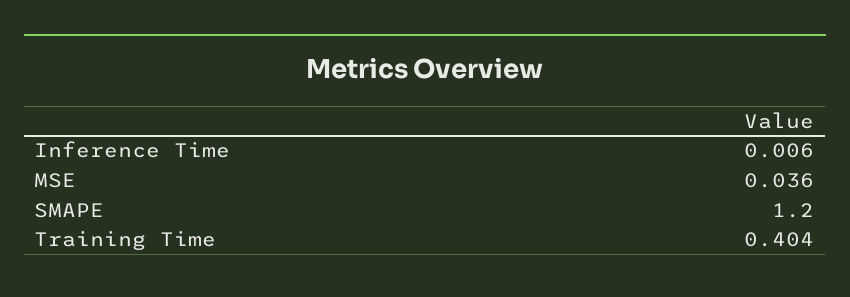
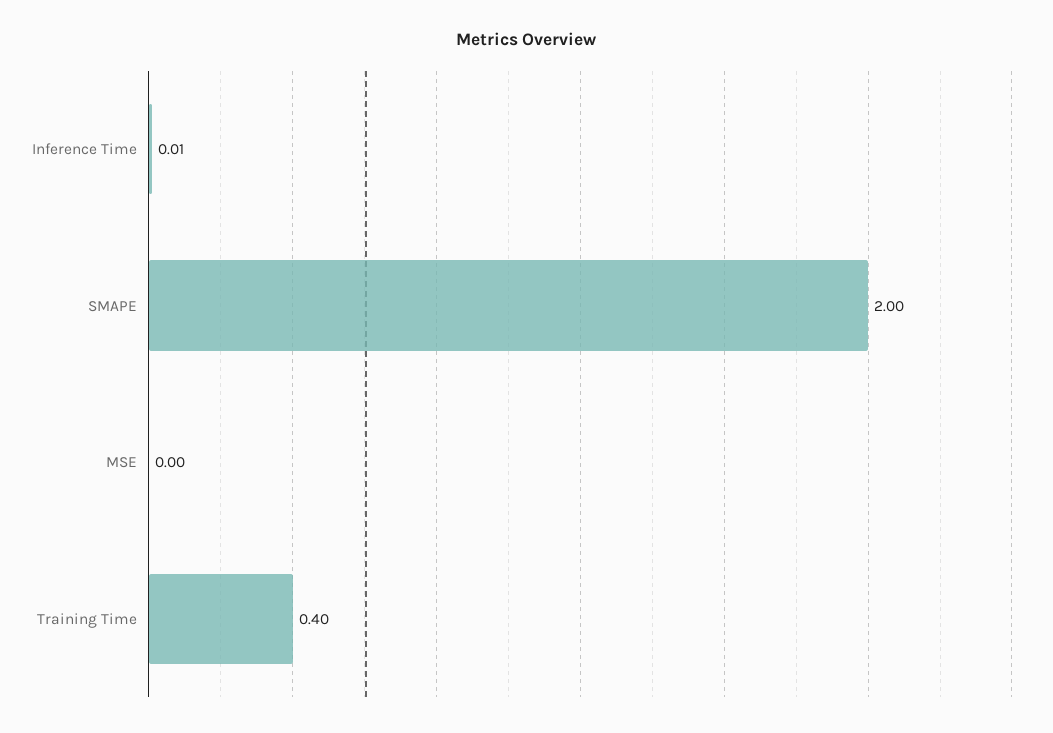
  {
    "Inference Time": 0.006,
-   "MSE": 0.036,
+   "MSE": 0,
-   "SMAPE": 1.2,
+   "SMAPE": 2,
    "Training Time": 0.404
  }

